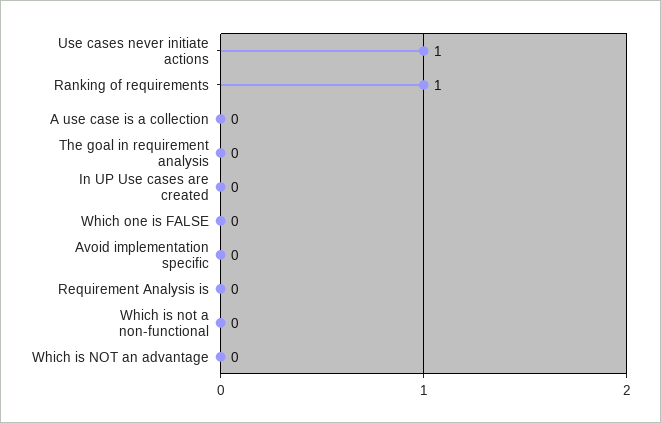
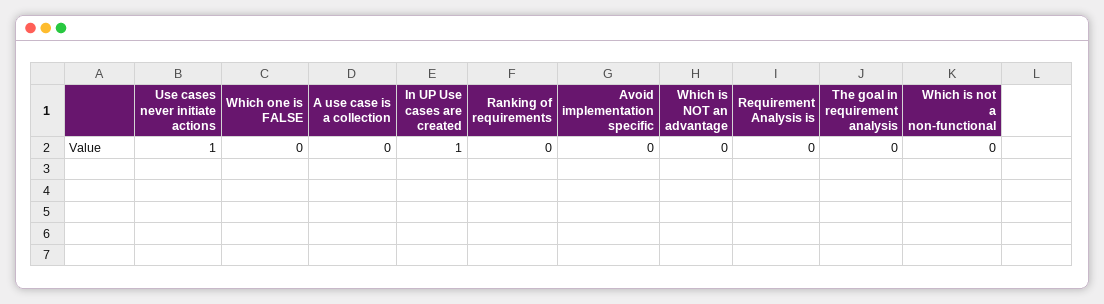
  {
    "Use cases never initiate actions": 1,
-   "Ranking of requirements": 1,
+   "Ranking of requirements": 0,
    "A use case is a collection": 0,
    "The goal in requirement analysis": 0,
-   "In UP Use cases are created": 0,
+   "In UP Use cases are created": 1,
    "Which one is FALSE": 0,
    "Avoid implementation specific": 0,
    "Requirement Analysis is": 0,
    "Which is not a non-functional": 0,
    "Which is NOT an advantage": 0
  }

